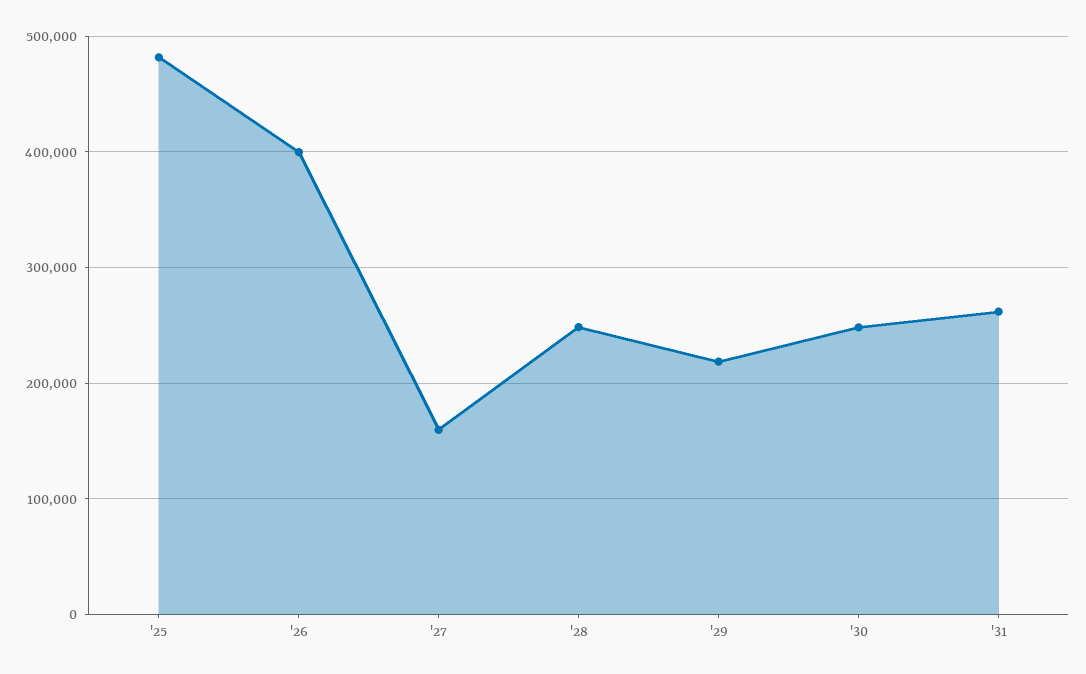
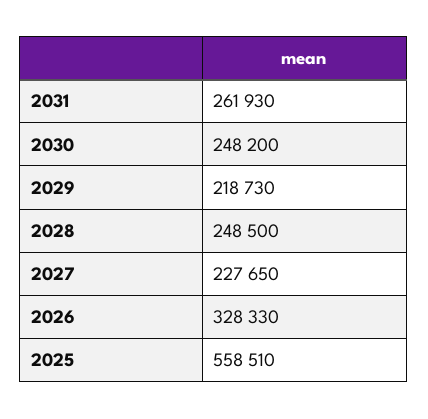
  {
-   "'25": 480000,
+   "'25": 558510,
-   "'26": 400000,
+   "'26": 328330,
-   "'27": 160000,
+   "'27": 227650,
    "'28": 248500,
    "'29": 218730,
    "'30": 248200,
    "'31": 261930
  }

